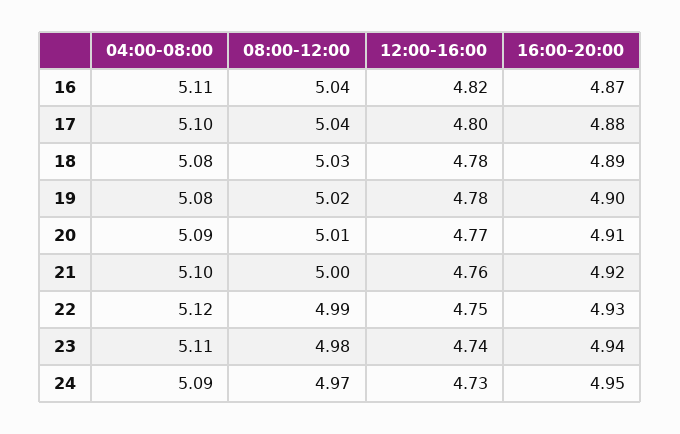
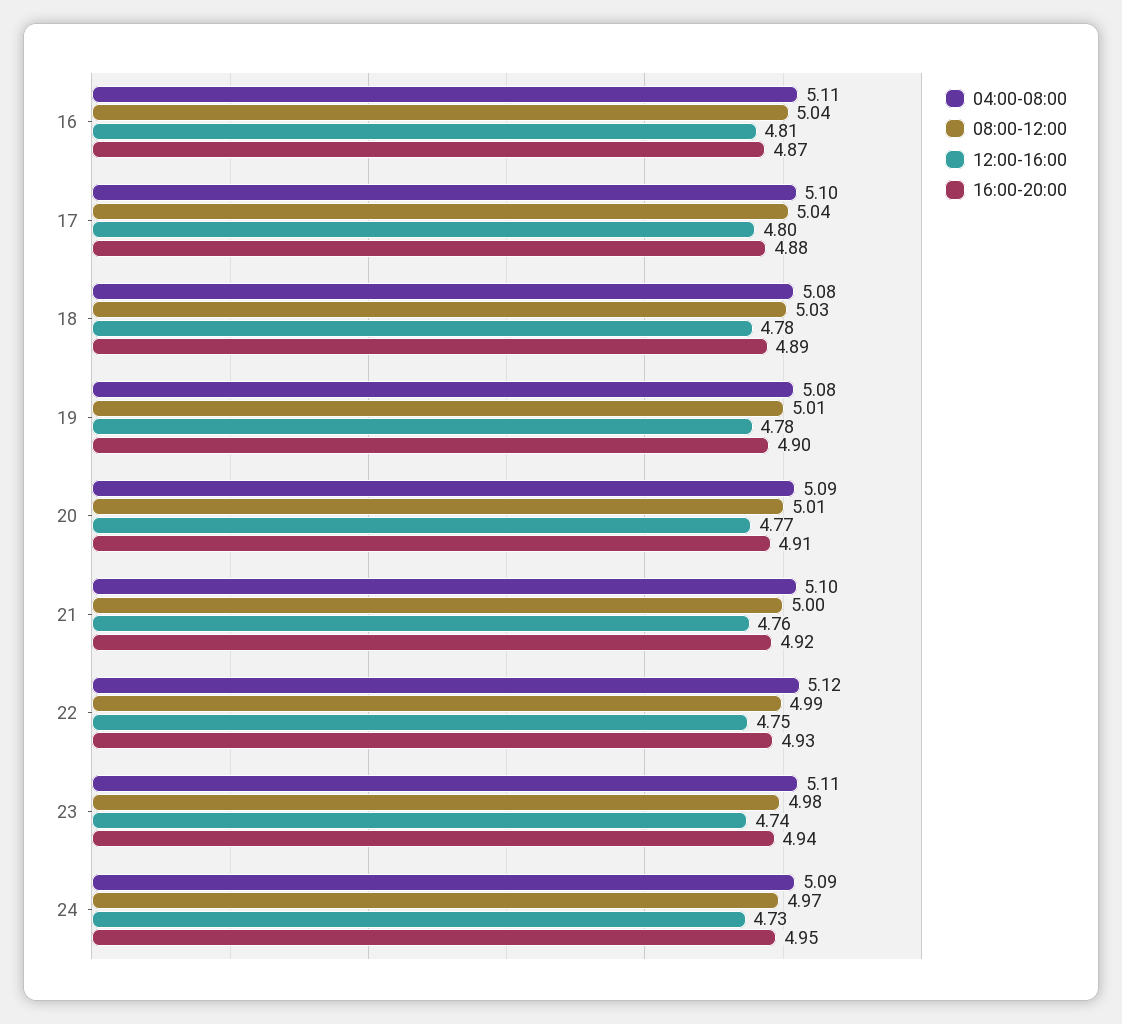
  {
    "04:00-08:00": {
      "16": 5.11,
      "17": 5.1,
      "18": 5.08,
      "19": 5.08,
      "20": 5.09,
      "21": 5.1,
      "22": 5.12,
      "23": 5.11,
      "24": 5.09
    },
    "08:00-12:00": {
      "16": 5.04,
      "17": 5.04,
      "18": 5.03,
-     "19": 5.02,
+     "19": 5.01,
      "20": 5.01,
      "21": 5,
      "22": 4.99,
      "23": 4.98,
      "24": 4.97
    },
    "12:00-16:00": {
-     "16": 4.82,
+     "16": 4.81,
      "17": 4.8,
      "18": 4.78,
      "19": 4.78,
      "20": 4.77,
      "21": 4.76,
      "22": 4.75,
      "23": 4.74,
      "24": 4.73
    },
    "16:00-20:00": {
      "16": 4.87,
      "17": 4.88,
      "18": 4.89,
      "19": 4.9,
      "20": 4.91,
      "21": 4.92,
      "22": 4.93,
      "23": 4.94,
      "24": 4.95
    }
  }

